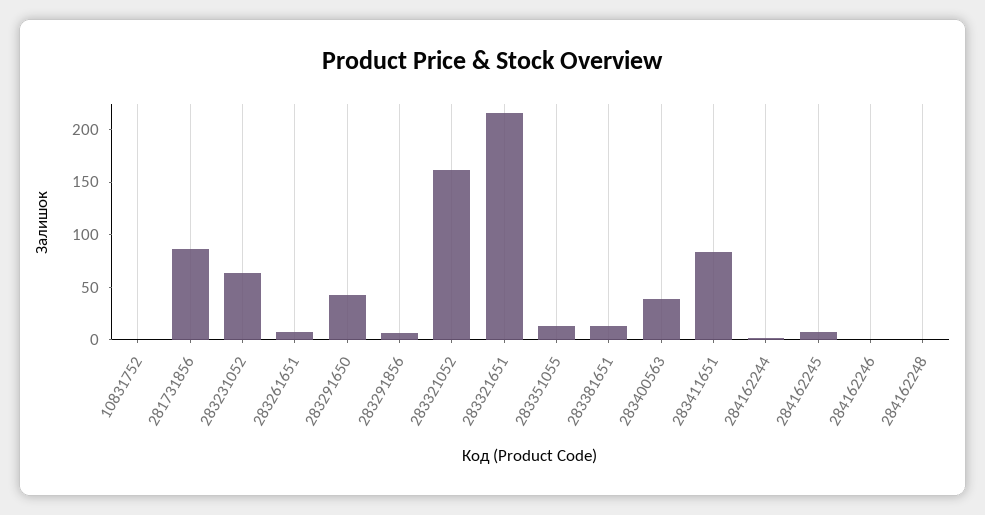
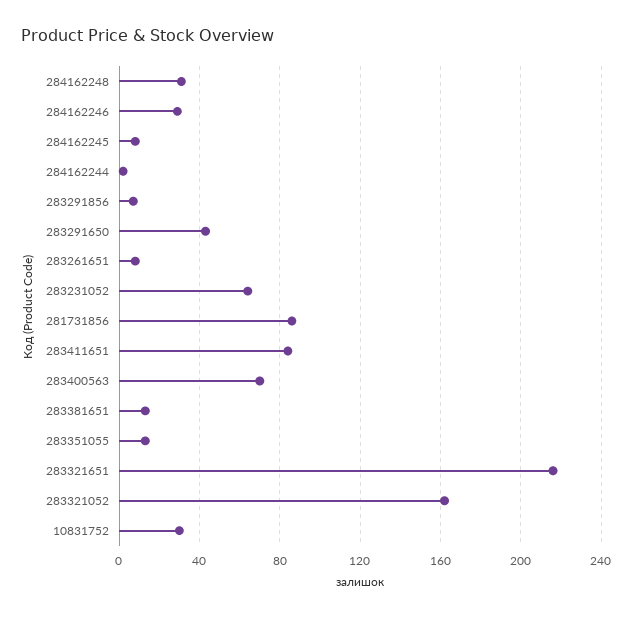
  {
-   "10831752": 0,
+   "10831752": 30,
    "281731856": 85,
    "283231052": 65,
    "283261651": 10,
    "283291650": 45,
    "283291856": 5,
    "283321052": 160,
    "283321651": 215,
    "283351055": 15,
    "283381651": 15,
-   "283400563": 40,
+   "283400563": 70,
    "283411651": 85,
    "284162244": 0,
    "284162245": 10,
-   "284162246": 0,
+   "284162246": 30,
-   "284162248": 0
+   "284162248": 30
  }

